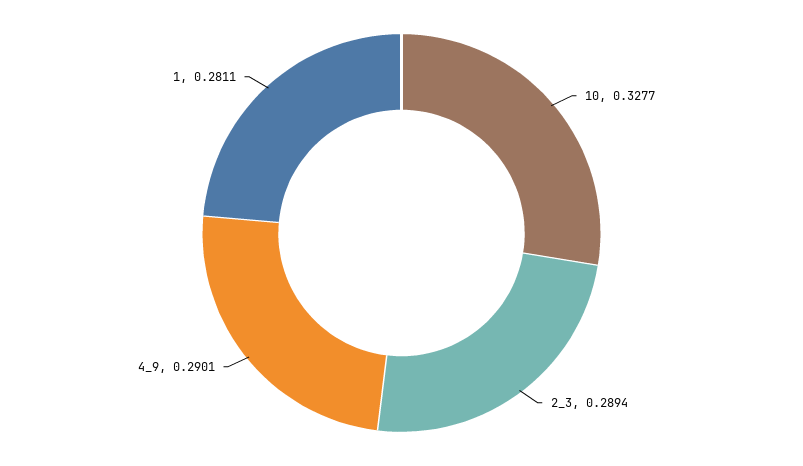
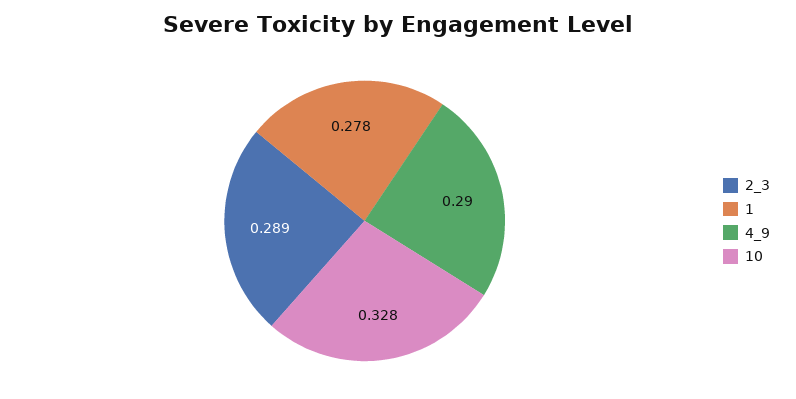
  {
    "10": 0.3277,
    "2_3": 0.2894,
    "4_9": 0.2901,
-   "1": 0.2811
+   "1": 0.278
  }

